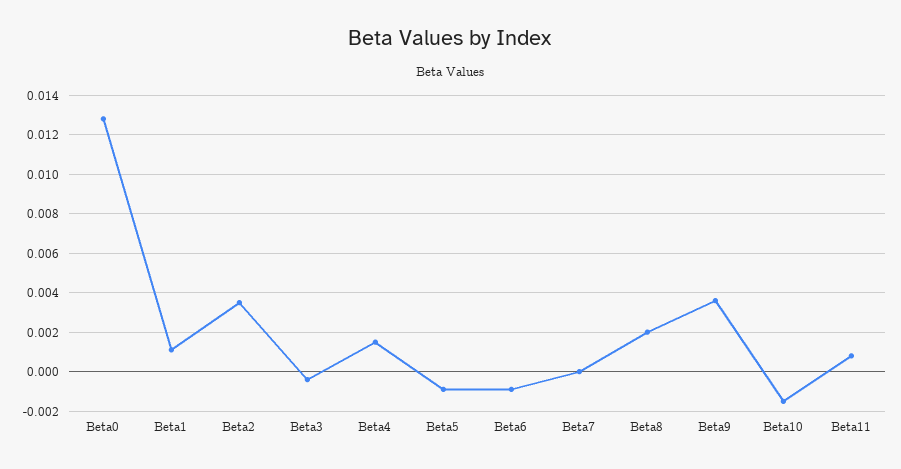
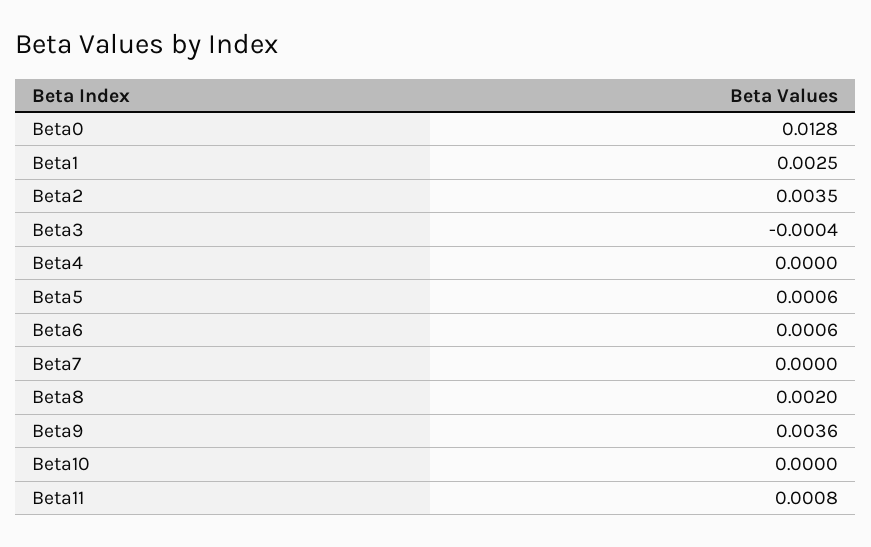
  {
    "Beta0": 0.0128,
-   "Beta1": 0.001,
+   "Beta1": 0.0025,
    "Beta2": 0.0035,
    "Beta3": -0.0004,
-   "Beta4": 0.0015,
+   "Beta4": 0,
-   "Beta5": -0.001,
+   "Beta5": 0.0006,
-   "Beta6": -0.001,
+   "Beta6": 0.0006,
    "Beta7": 0,
    "Beta8": 0.002,
    "Beta9": 0.0036,
-   "Beta10": -0.0015,
+   "Beta10": 0,
    "Beta11": 0.0008
  }

